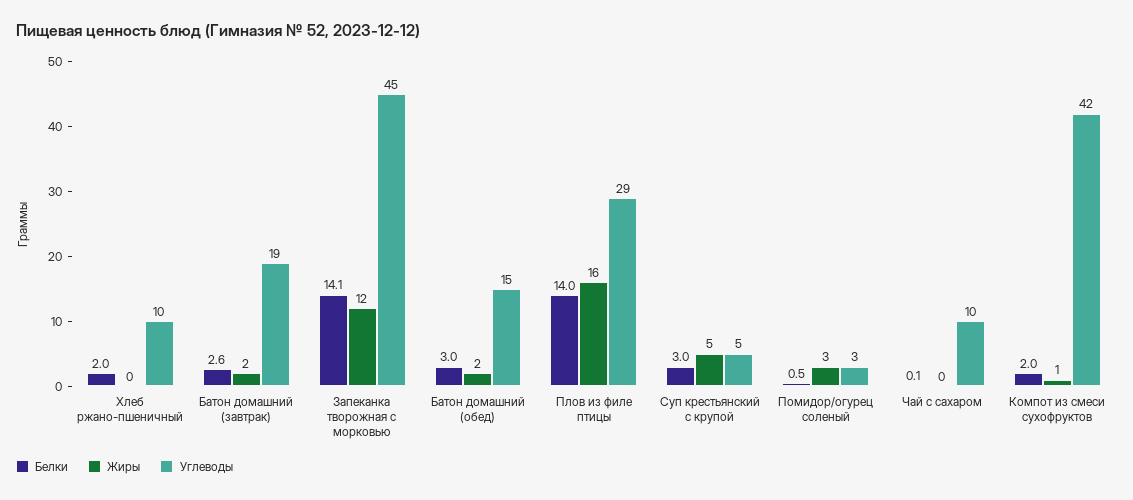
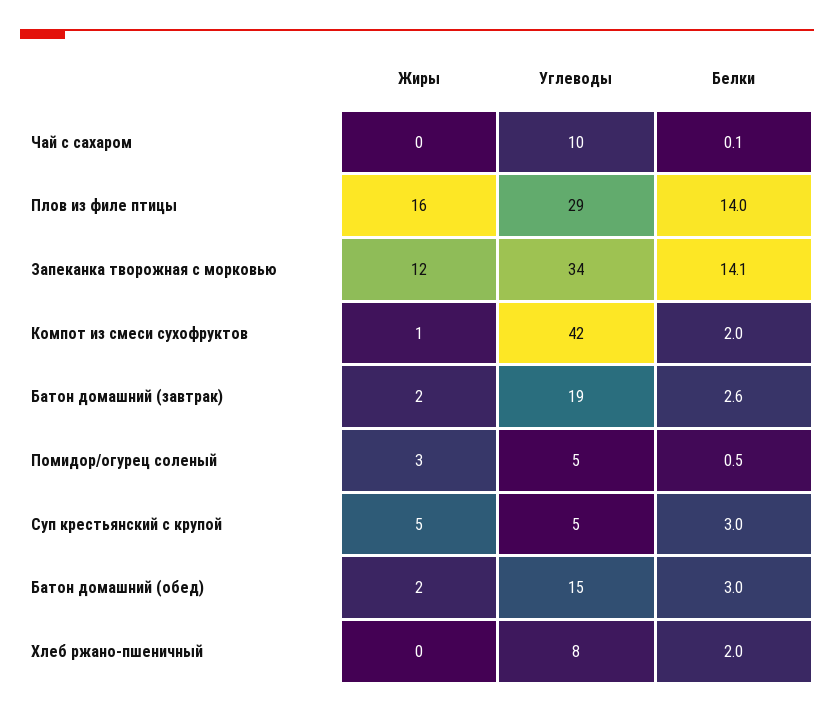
  {
    "Белки": {
      "Хлеб ржано-пшеничный": 2,
      "Батон домашний (завтрак)": 2.6,
      "Запеканка творожная с морковью": 14.1,
      "Батон домашний (обед)": 3,
      "Плов из филе птицы": 14,
      "Суп крестьянский с крупой": 3,
      "Помидор/огурец соленый": 0.5,
      "Чай с сахаром": 0.1,
      "Компот из смеси сухофруктов": 2
    },
    "Жиры": {
      "Хлеб ржано-пшеничный": 0,
      "Батон домашний (завтрак)": 2,
      "Запеканка творожная с морковью": 12,
      "Батон домашний (обед)": 2,
      "Плов из филе птицы": 16,
      "Суп крестьянский с крупой": 5,
      "Помидор/огурец соленый": 3,
      "Чай с сахаром": 0,
      "Компот из смеси сухофруктов": 1
    },
    "Углеводы": {
-     "Хлеб ржано-пшеничный": 10,
+     "Хлеб ржано-пшеничный": 8,
      "Батон домашний (завтрак)": 19,
-     "Запеканка творожная с морковью": 45,
+     "Запеканка творожная с морковью": 34,
      "Батон домашний (обед)": 15,
      "Плов из филе птицы": 29,
      "Суп крестьянский с крупой": 5,
-     "Помидор/огурец соленый": 3,
+     "Помидор/огурец соленый": 5,
      "Чай с сахаром": 10,
      "Компот из смеси сухофруктов": 42
    }
  }

